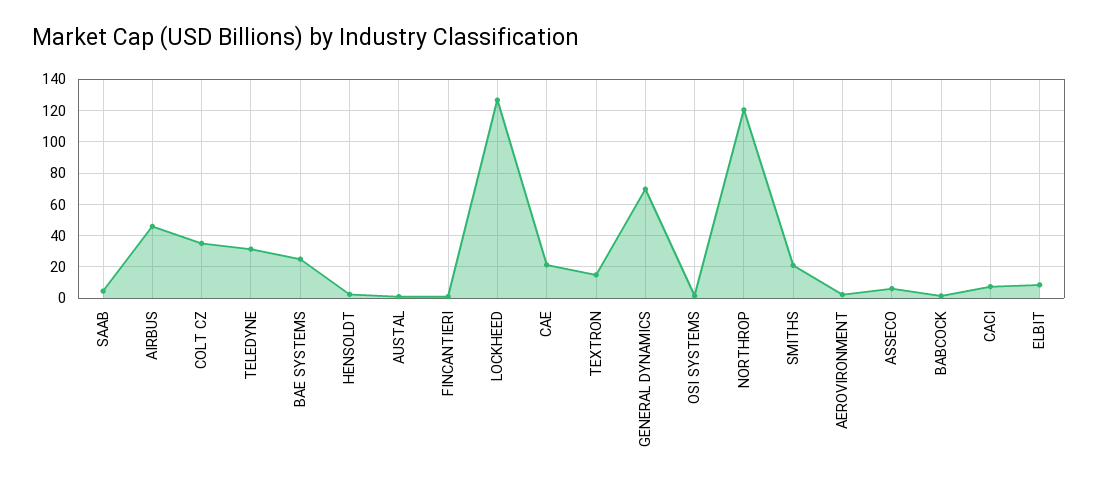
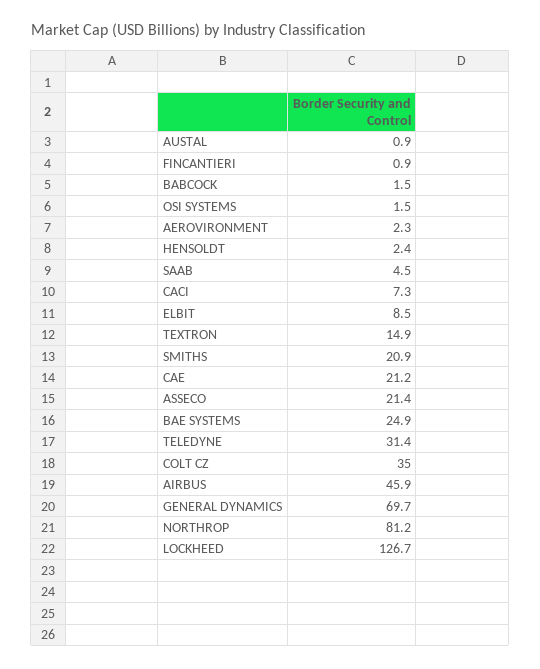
  {
    "SAAB": 4.5,
    "AIRBUS": 45.9,
    "COLT CZ": 35,
    "TELEDYNE": 31.4,
    "BAE SYSTEMS": 24.9,
    "HENSOLDT": 2.4,
    "AUSTAL": 0.9,
    "FINCANTIERI": 0.9,
    "LOCKHEED": 126.7,
    "CAE": 21.2,
    "TEXTRON": 14.9,
    "GENERAL DYNAMICS": 69.7,
    "OSI SYSTEMS": 1.5,
-   "NORTHROP": 120,
+   "NORTHROP": 81.2,
    "SMITHS": 20.9,
    "AEROVIRONMENT": 2.3,
-   "ASSECO": 5,
+   "ASSECO": 21.4,
    "BABCOCK": 1.5,
    "CACI": 7.3,
    "ELBIT": 8.5
  }

